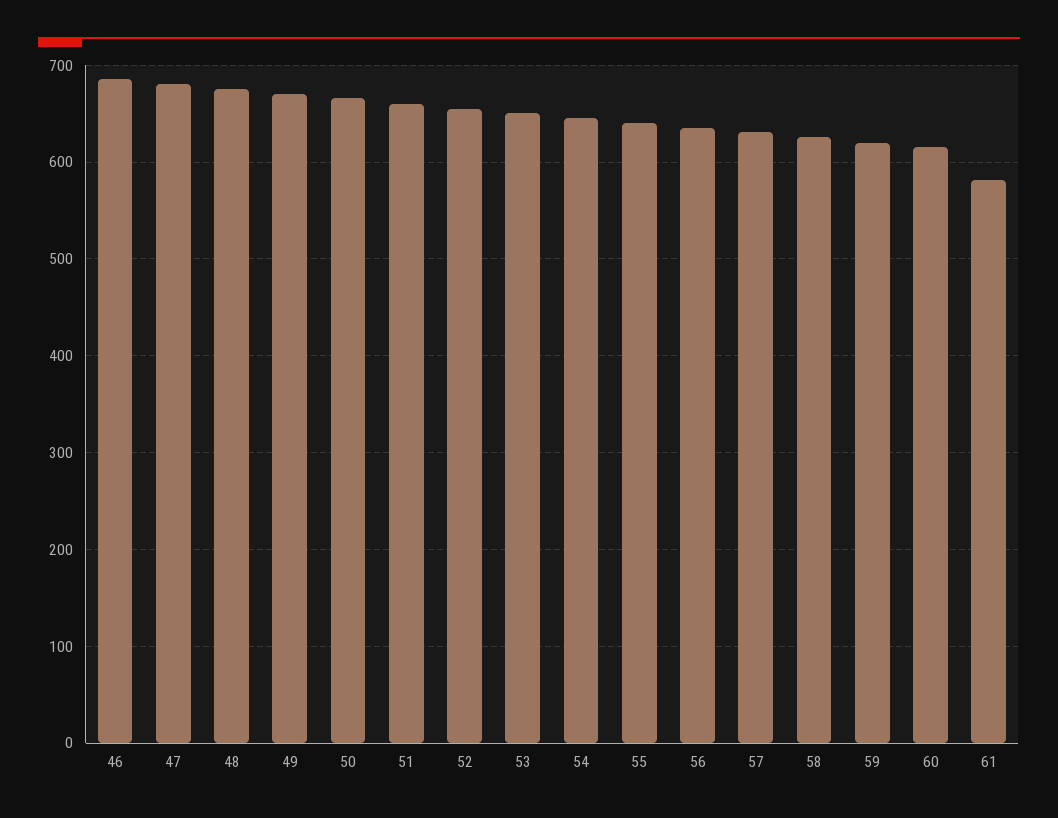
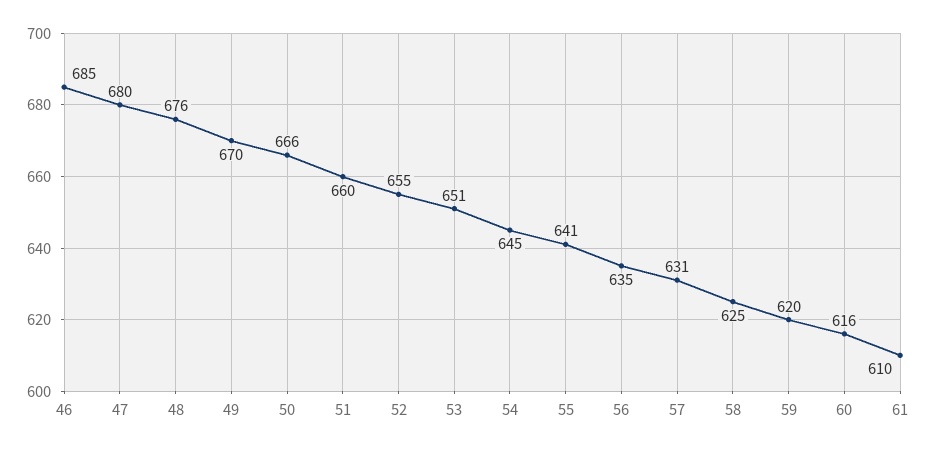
  {
    "46": 685,
    "47": 680,
    "48": 676,
    "49": 670,
    "50": 666,
    "51": 660,
    "52": 655,
    "53": 651,
    "54": 645,
    "55": 641,
    "56": 635,
    "57": 631,
    "58": 625,
    "59": 620,
    "60": 616,
-   "61": 580
+   "61": 610
  }

